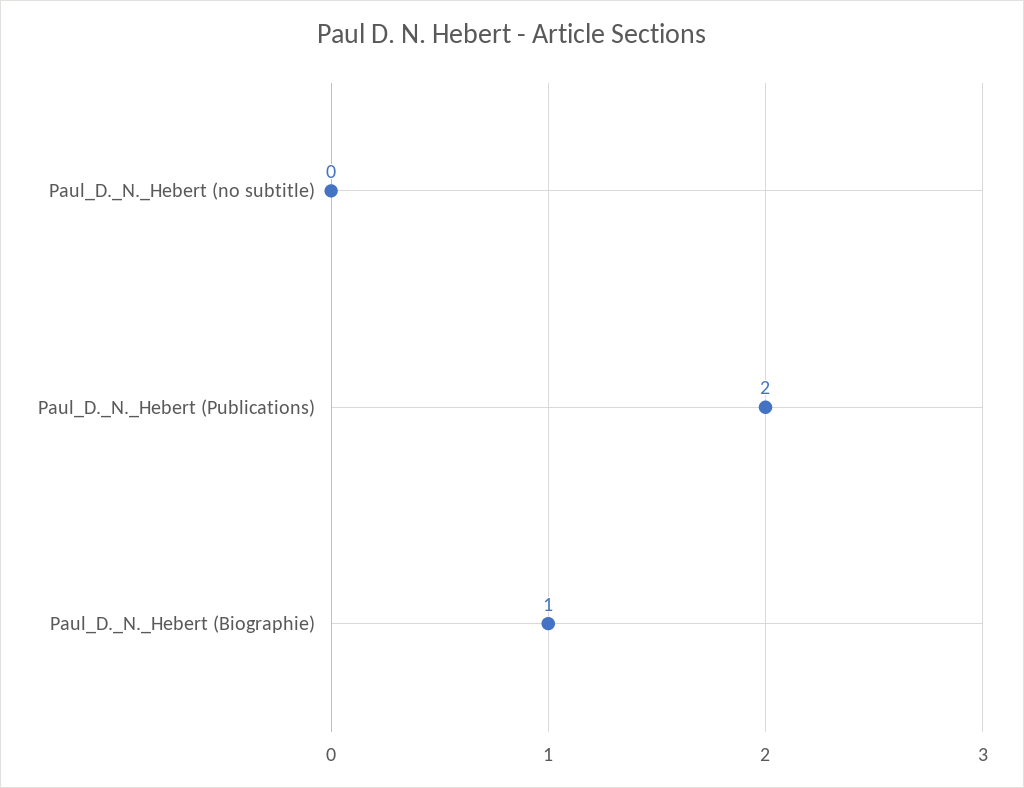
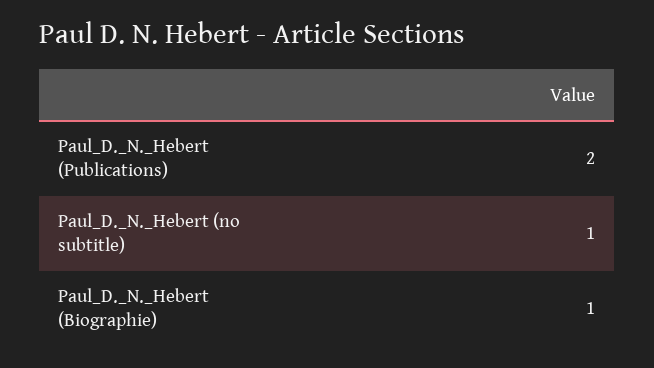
  {
-   "Paul_D._N._Hebert (no subtitle)": 0,
+   "Paul_D._N._Hebert (no subtitle)": 1,
    "Paul_D._N._Hebert (Publications)": 2,
    "Paul_D._N._Hebert (Biographie)": 1
  }

